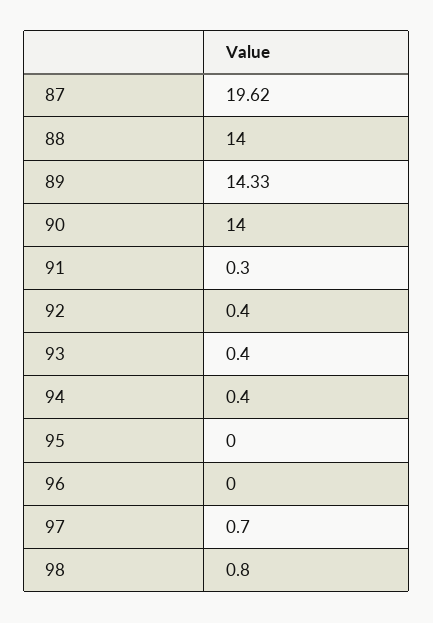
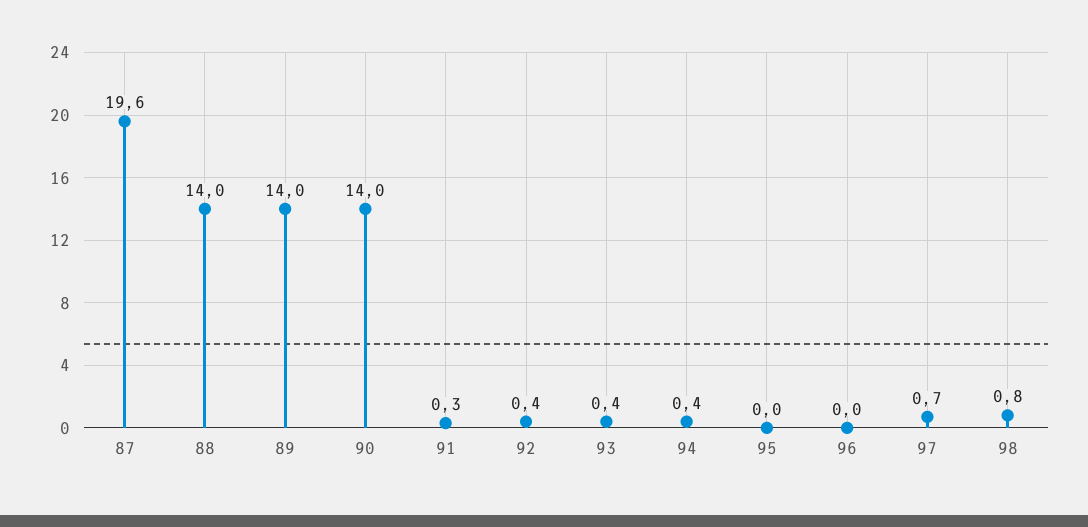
  {
    "87": 19.62,
    "88": 14,
-   "89": 14.33,
+   "89": 14,
    "90": 14,
    "91": 0.3,
    "92": 0.4,
    "93": 0.4,
    "94": 0.4,
    "95": 0,
    "96": 0,
    "97": 0.7,
    "98": 0.8
  }

